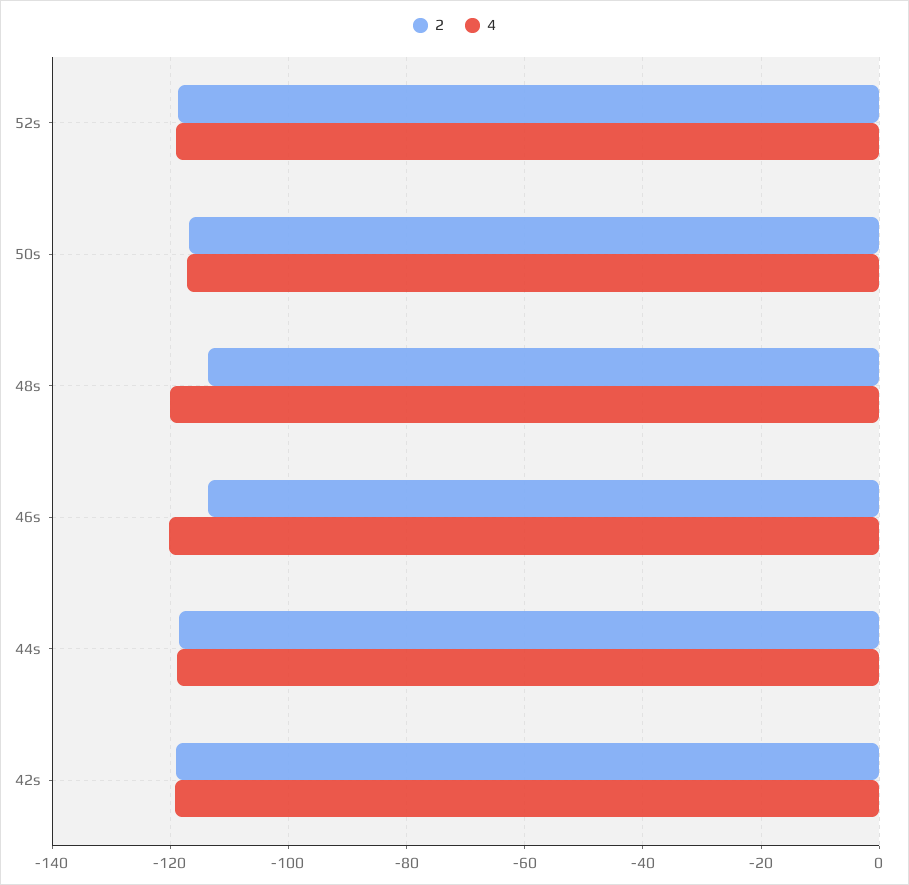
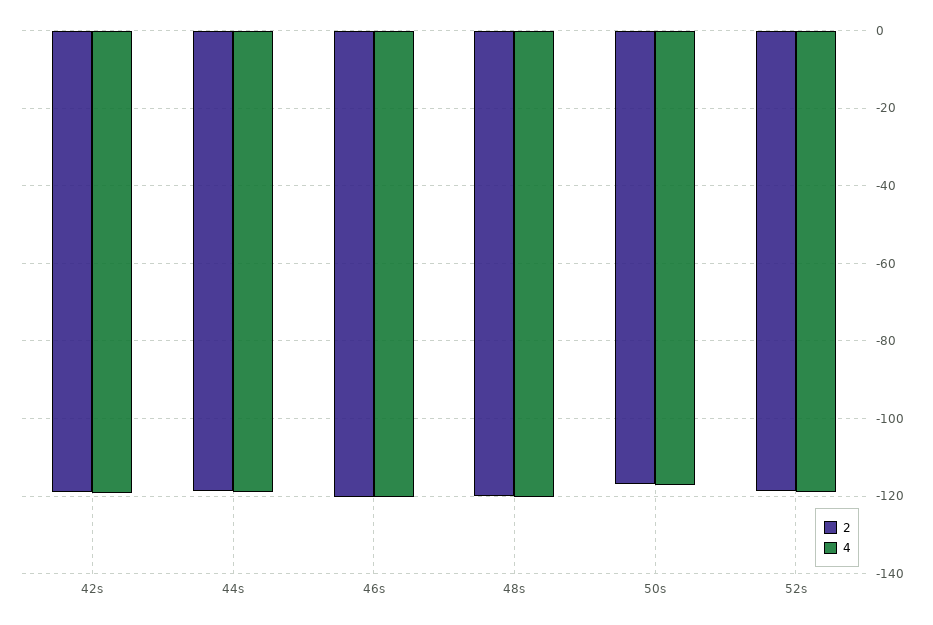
  {
    "2": {
      "52s": -118,
      "50s": -116,
-     "48s": -114,
+     "48s": -120,
-     "46s": -114,
+     "46s": -120,
      "44s": -118,
      "42s": -120
    },
    "4": {
      "52s": -120,
      "50s": -118,
      "48s": -120,
      "46s": -120,
      "44s": -118,
      "42s": -120
    }
  }

